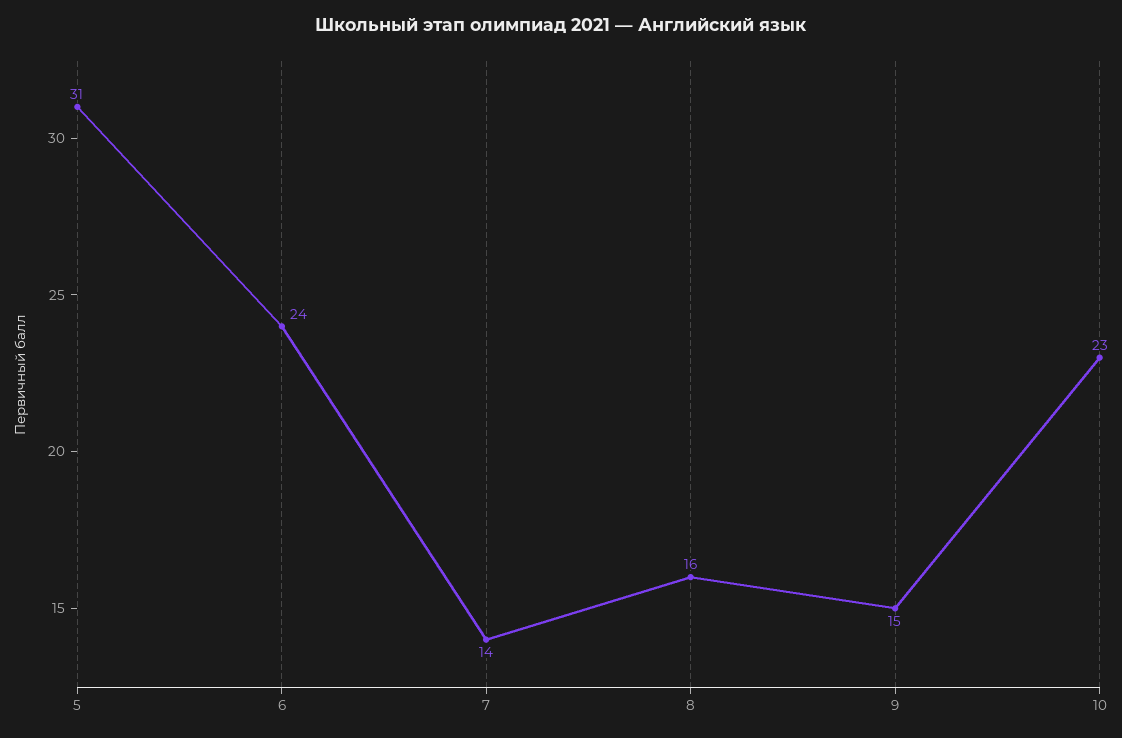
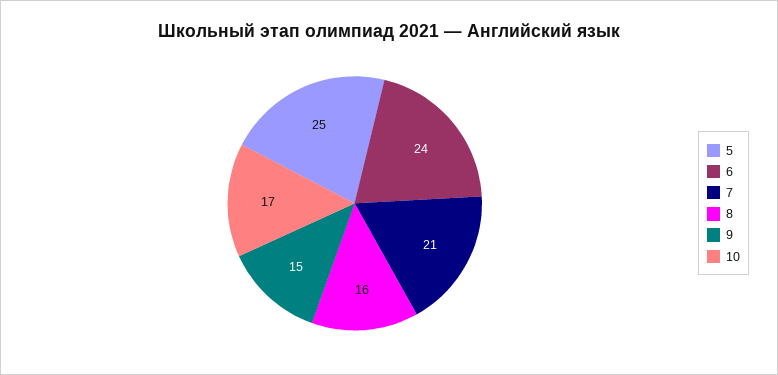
  {
-   "5": 31,
+   "5": 25,
    "6": 24,
-   "7": 14,
+   "7": 21,
    "8": 16,
    "9": 15,
-   "10": 23
+   "10": 17
  }

